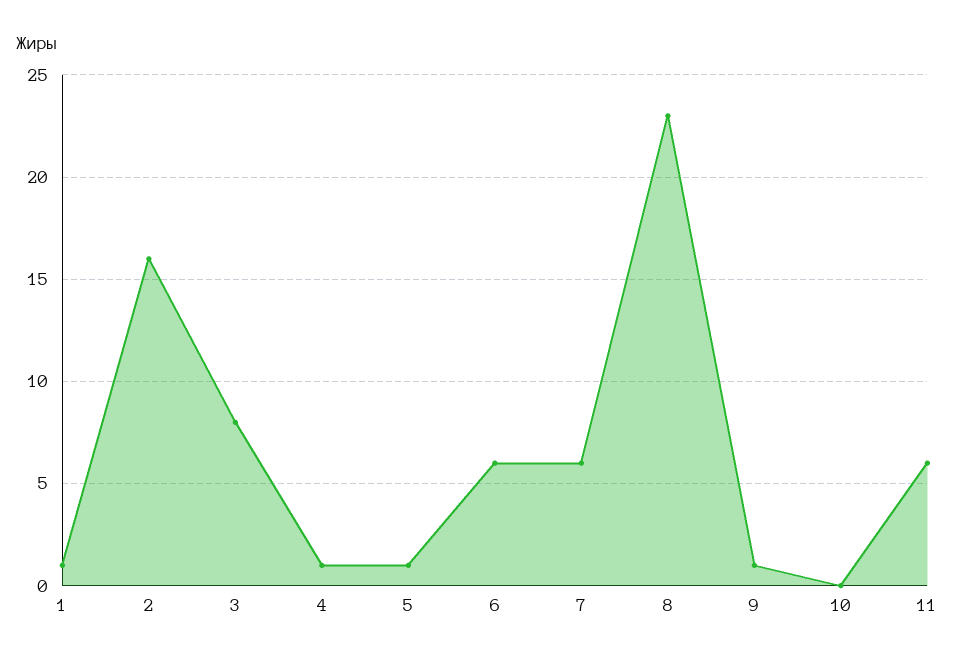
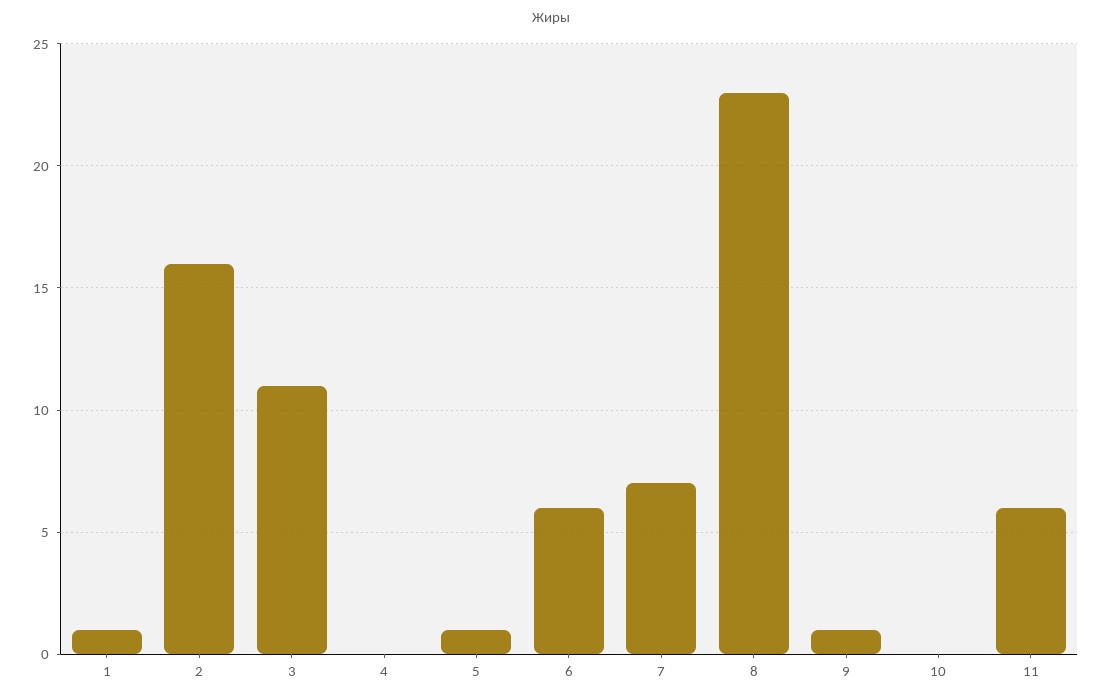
  {
    "1": 1,
    "2": 16,
-   "3": 8,
+   "3": 11,
-   "4": 1,
+   "4": 0,
    "5": 1,
    "6": 6,
-   "7": 6,
+   "7": 7,
    "8": 23,
    "9": 1,
    "10": 0,
    "11": 6
  }

